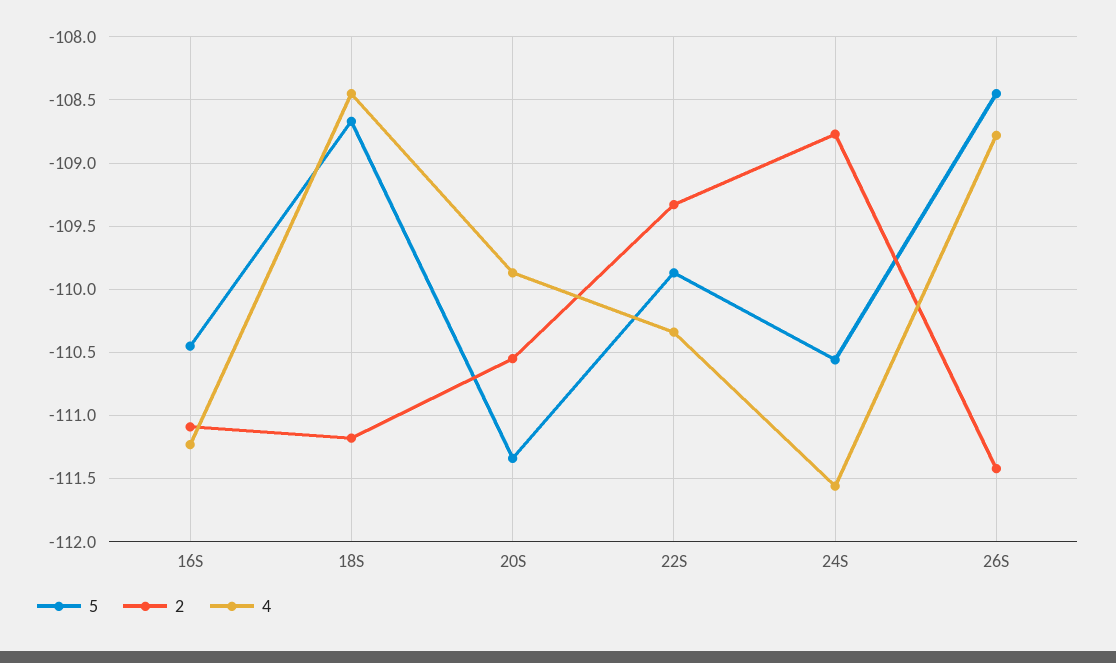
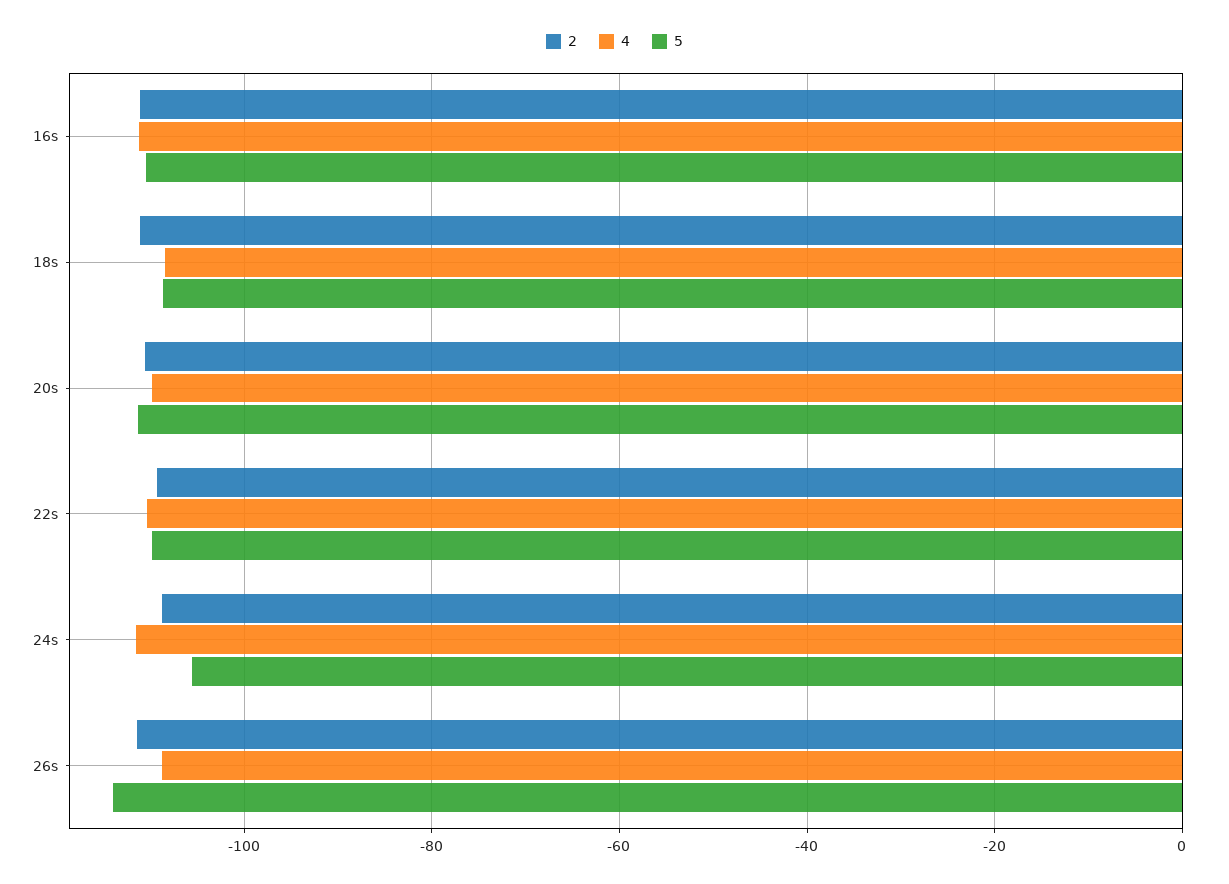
  {
    "5": {
      "16S": -110.45,
      "18S": -108.65,
      "20S": -111.35,
      "22S": -109.85,
-     "24S": -110.55,
+     "24S": -106,
-     "26S": -108.45
+     "26S": -114
    },
    "2": {
      "16S": -111.1,
      "18S": -111.2,
      "20S": -110.55,
      "22S": -109.35,
      "24S": -108.75,
      "26S": -111.4
    },
    "4": {
      "16S": -111.25,
      "18S": -108.45,
      "20S": -109.85,
      "22S": -110.35,
      "24S": -111.55,
      "26S": -108.8
    }
  }

